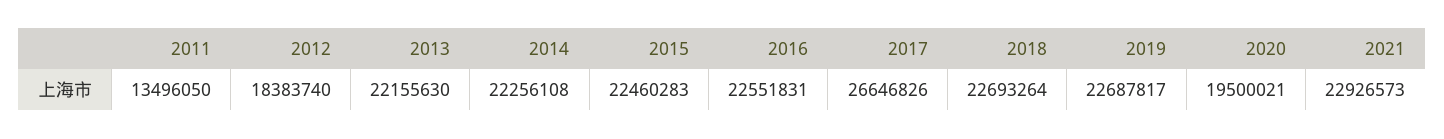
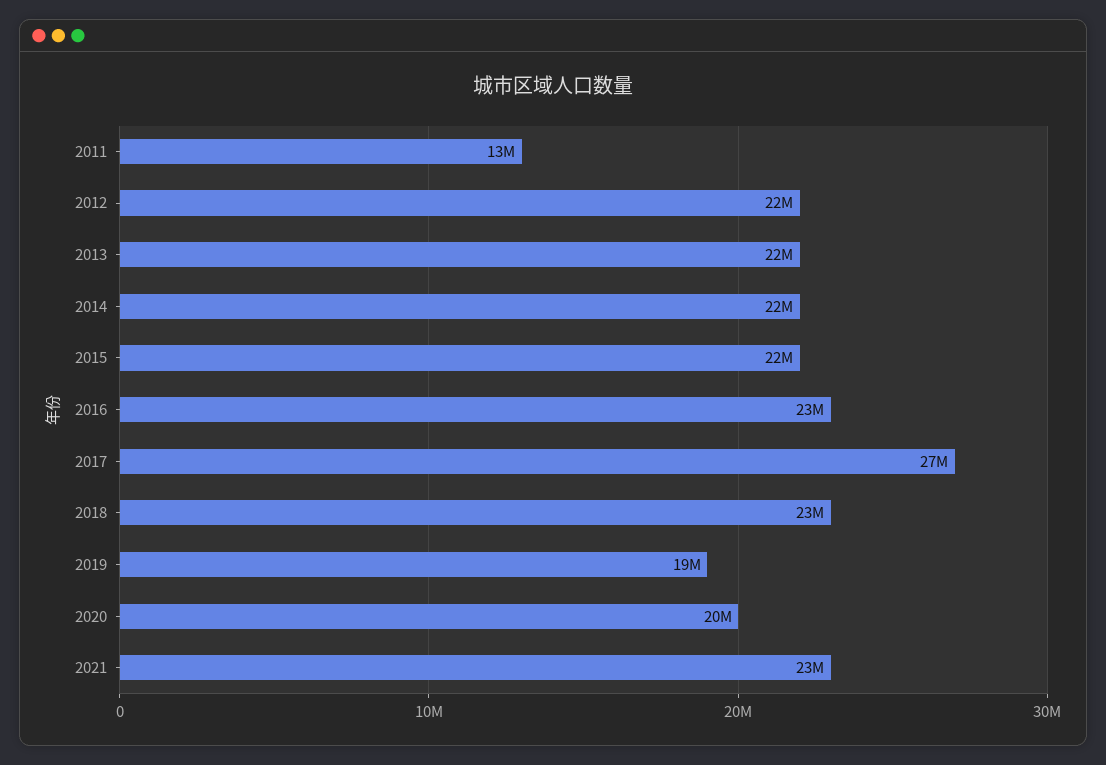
  {
    "2011": 13496050,
-   "2012": 18383740,
+   "2012": 22000000,
    "2013": 22155630,
    "2014": 22256108,
    "2015": 22460283,
    "2016": 22551831,
    "2017": 26646826,
    "2018": 22693264,
-   "2019": 22687817,
+   "2019": 19000000,
    "2020": 19500021,
    "2021": 22926573
  }

